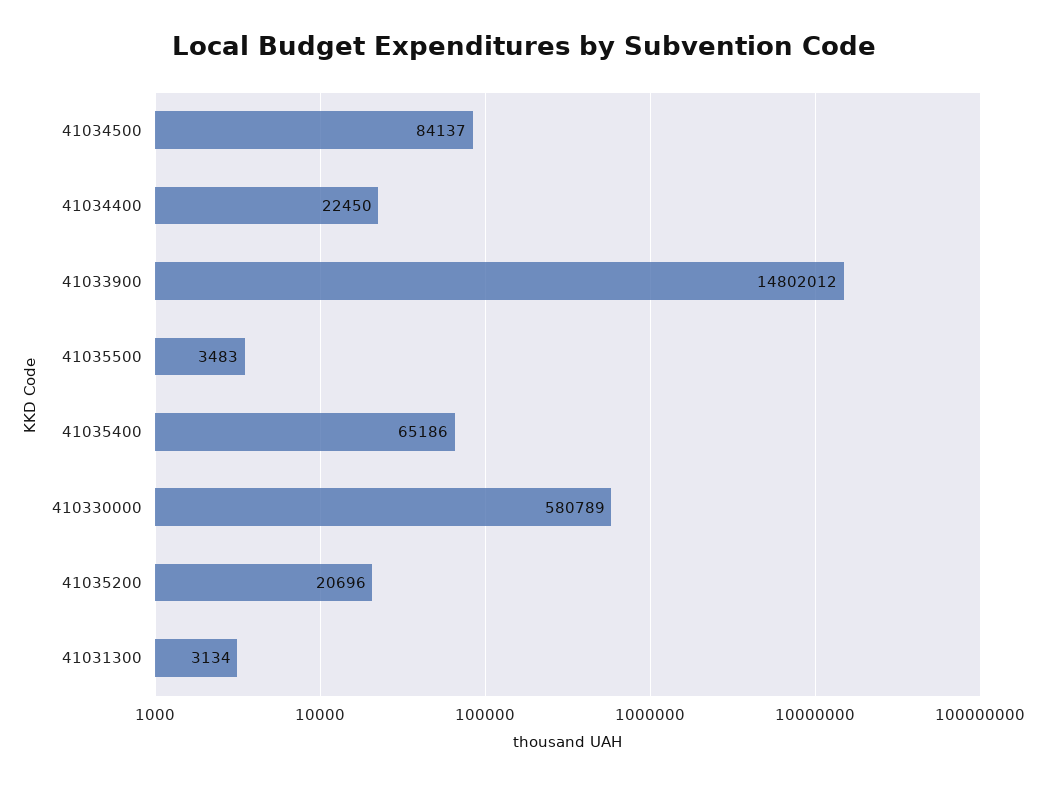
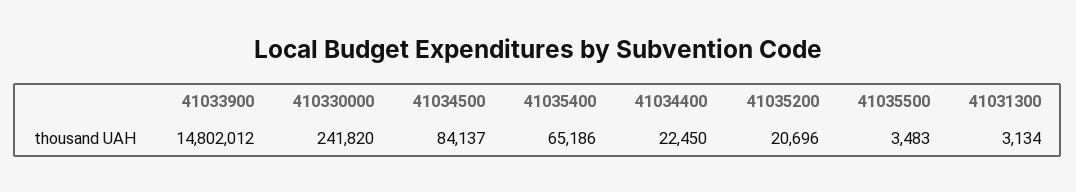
  {
    "41034500": 84137,
    "41034400": 22450,
    "41033900": 14802012,
    "41035500": 3483,
    "41035400": 65186,
-   "410330000": 580789,
+   "410330000": 241820,
    "41035200": 20696,
    "41031300": 3134
  }

